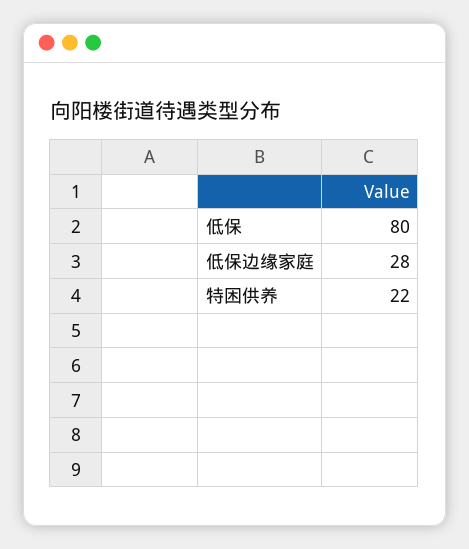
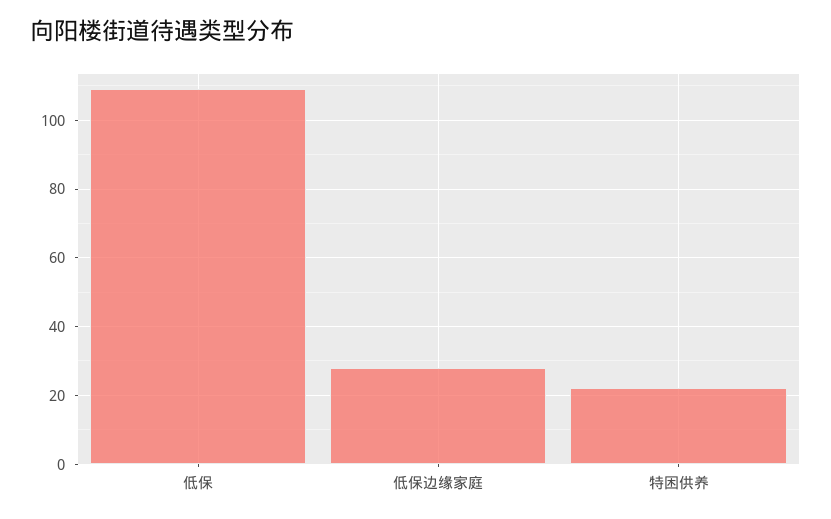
  {
-   "低保": 80,
+   "低保": 110,
    "低保边缘家庭": 28,
    "特困供养": 22
  }

